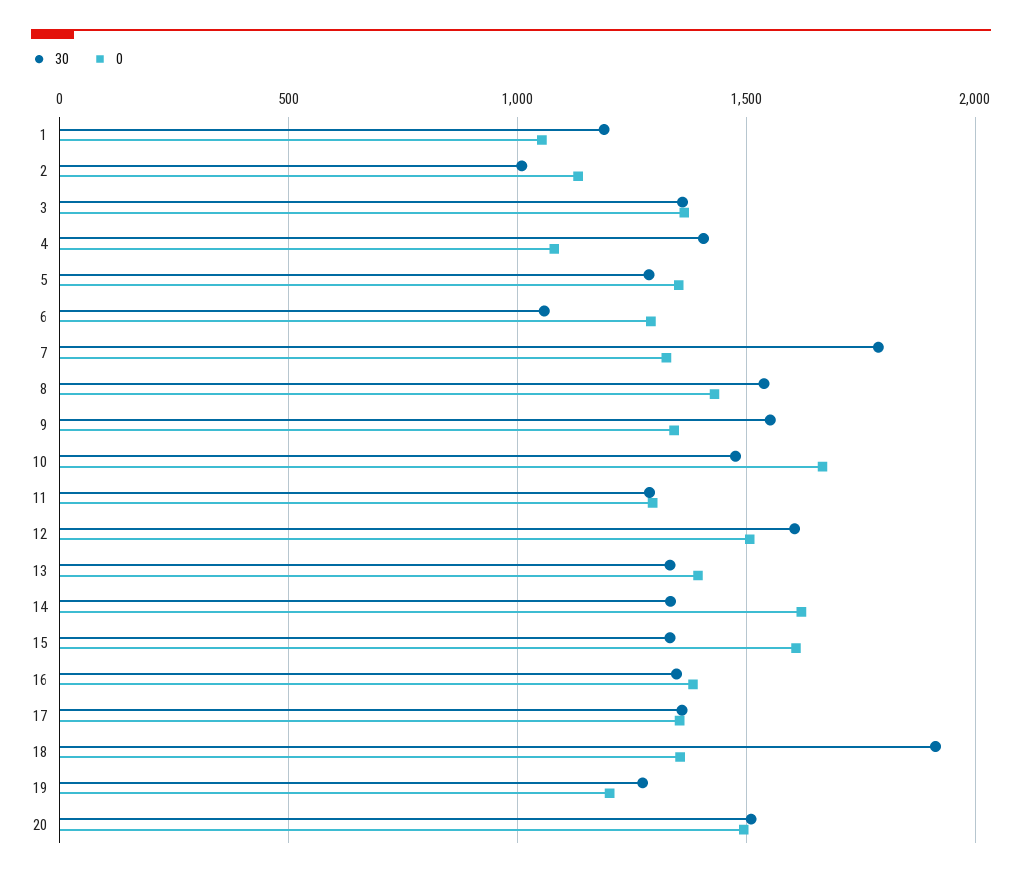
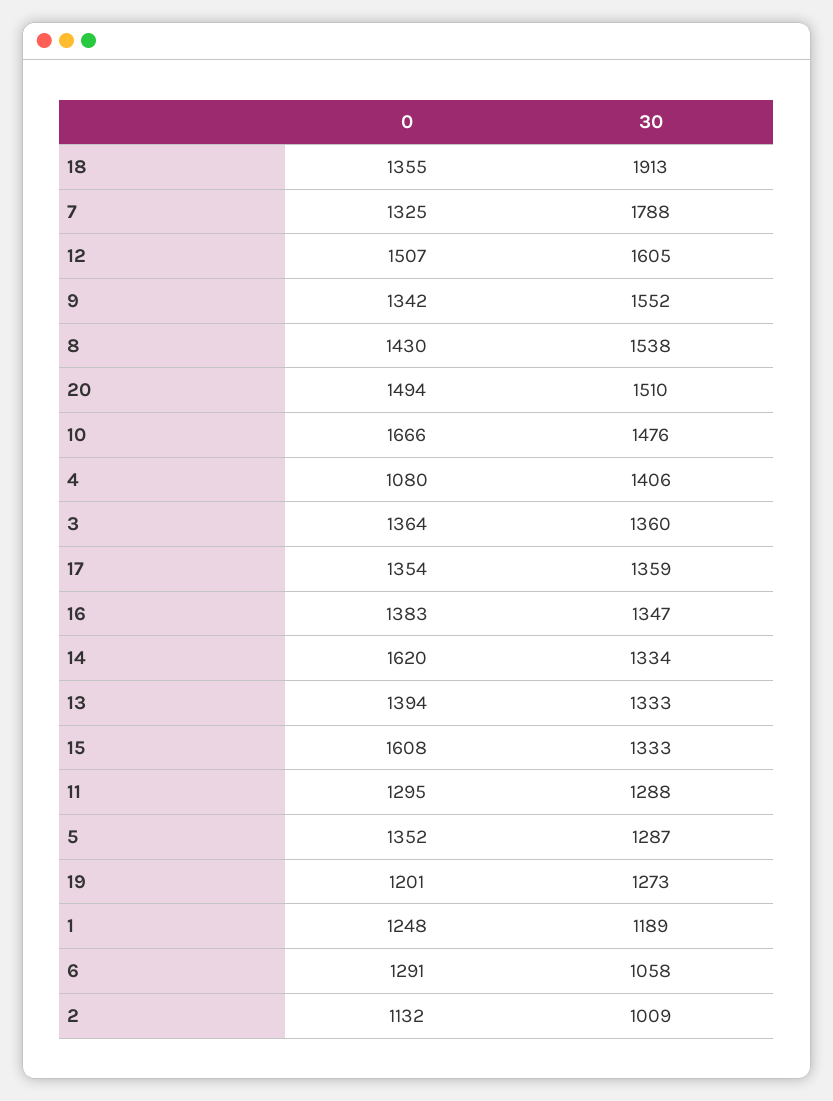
  {
    "30": {
      "1": 1189,
      "2": 1009,
      "3": 1360,
      "4": 1406,
      "5": 1287,
      "6": 1058,
      "7": 1788,
      "8": 1538,
      "9": 1552,
      "10": 1476,
      "11": 1288,
      "12": 1605,
      "13": 1333,
      "14": 1334,
      "15": 1333,
      "16": 1347,
      "17": 1359,
      "18": 1913,
      "19": 1273,
      "20": 1510
    },
    "0": {
-     "1": 1050,
+     "1": 1248,
      "2": 1132,
      "3": 1364,
      "4": 1080,
      "5": 1352,
      "6": 1291,
      "7": 1325,
      "8": 1430,
      "9": 1342,
      "10": 1666,
      "11": 1295,
      "12": 1507,
      "13": 1394,
      "14": 1620,
      "15": 1608,
      "16": 1383,
      "17": 1354,
      "18": 1355,
      "19": 1201,
      "20": 1494
    }
  }

